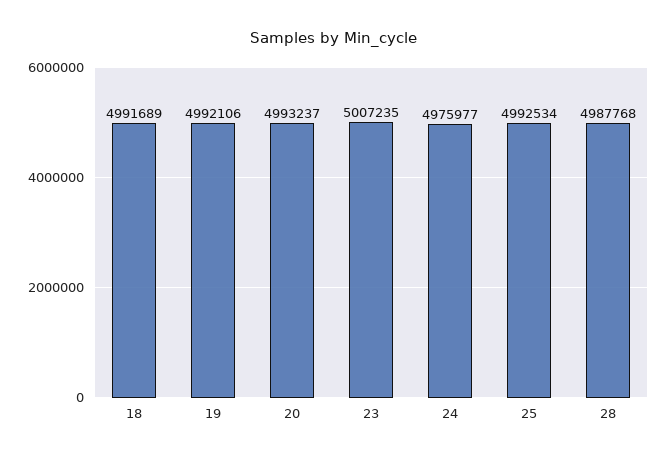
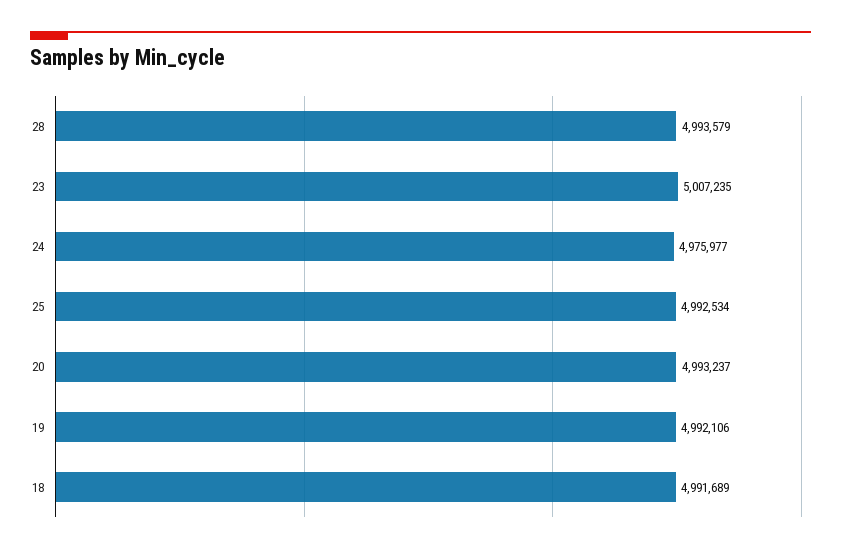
  {
    "18": 4991689,
    "19": 4992106,
    "20": 4993237,
    "23": 5007235,
    "24": 4975977,
    "25": 4992534,
-   "28": 4987768
+   "28": 4993579
  }

